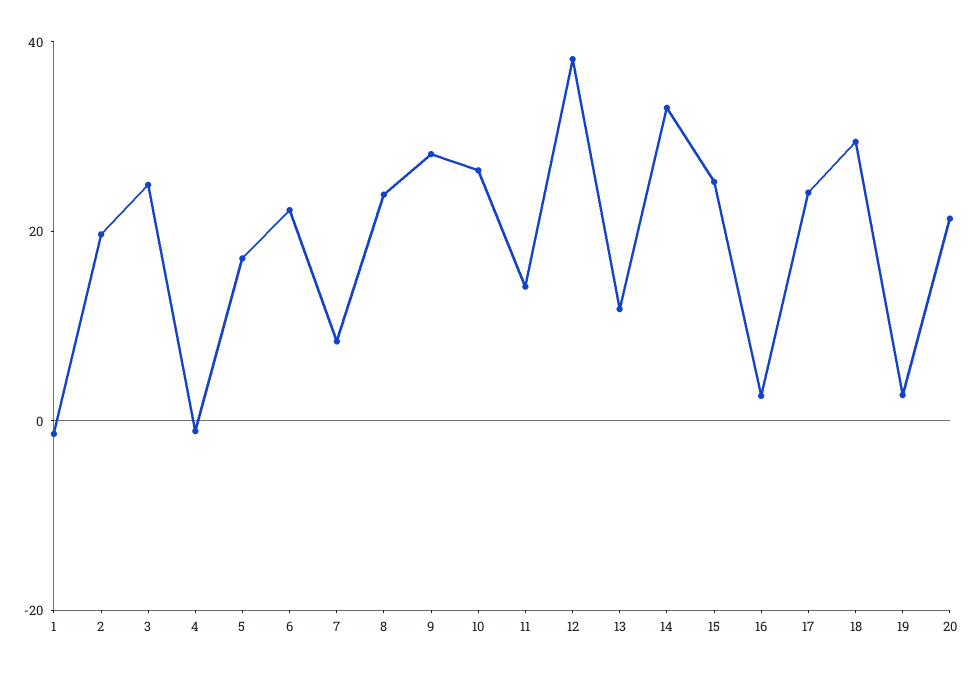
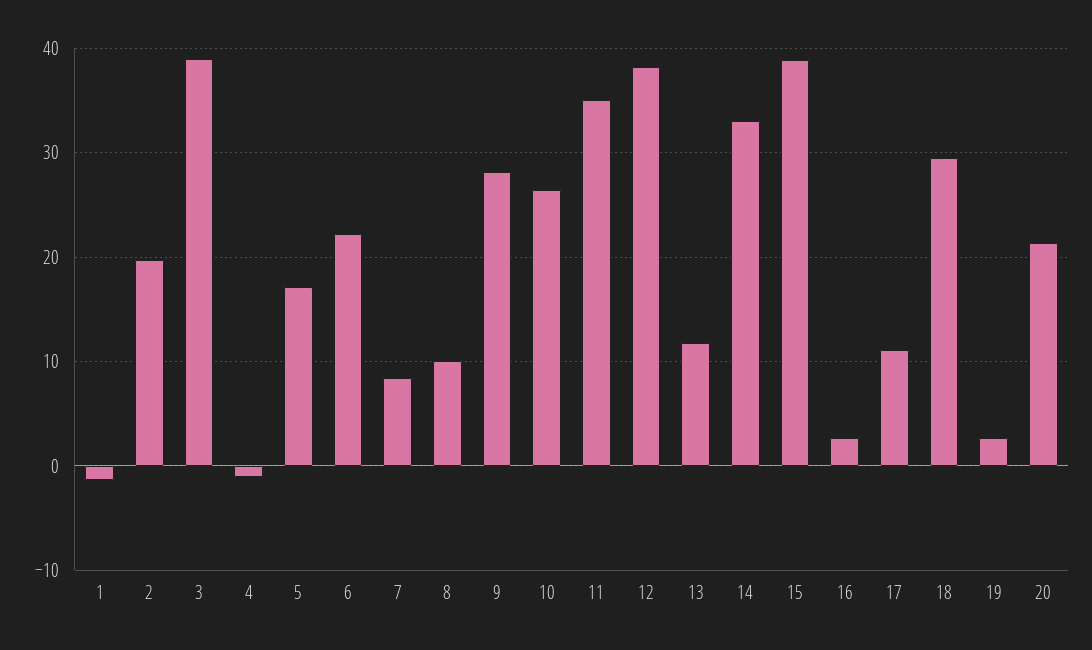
  {
    "1": -1,
    "2": 20,
-   "3": 25,
+   "3": 39,
    "4": -1,
    "5": 17,
    "6": 22,
    "7": 8,
-   "8": 25,
+   "8": 10,
    "9": 28,
    "10": 26,
-   "11": 15,
+   "11": 35,
    "12": 38,
    "13": 12,
    "14": 33,
-   "15": 25,
+   "15": 39,
    "16": 3,
-   "17": 25,
+   "17": 11,
    "18": 29,
    "19": 3,
    "20": 21
  }

